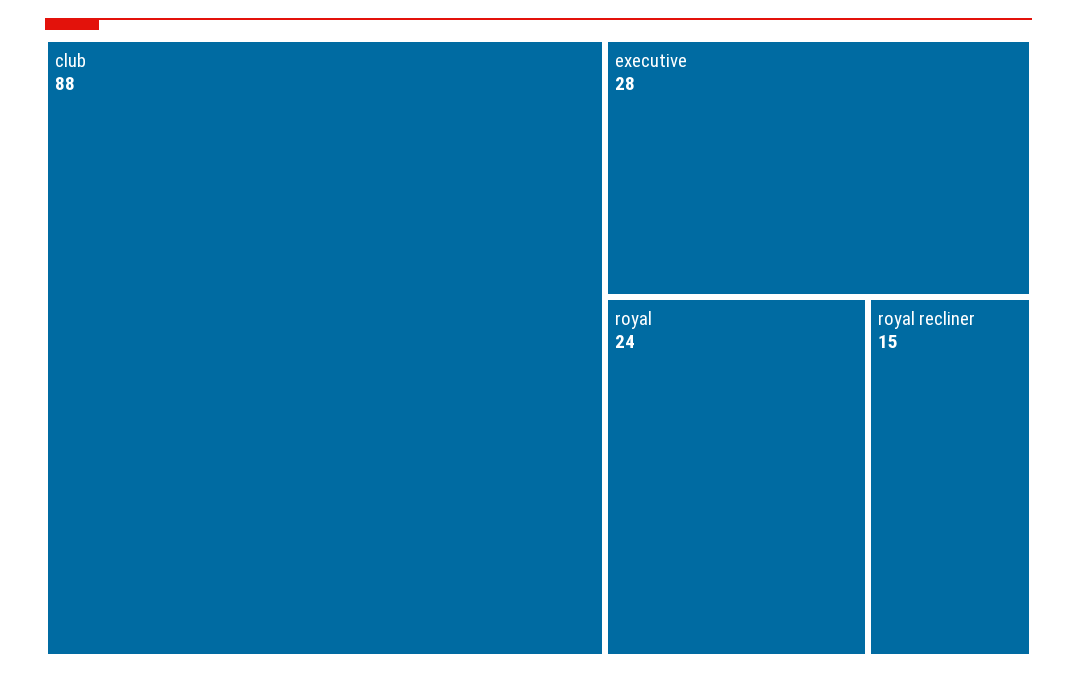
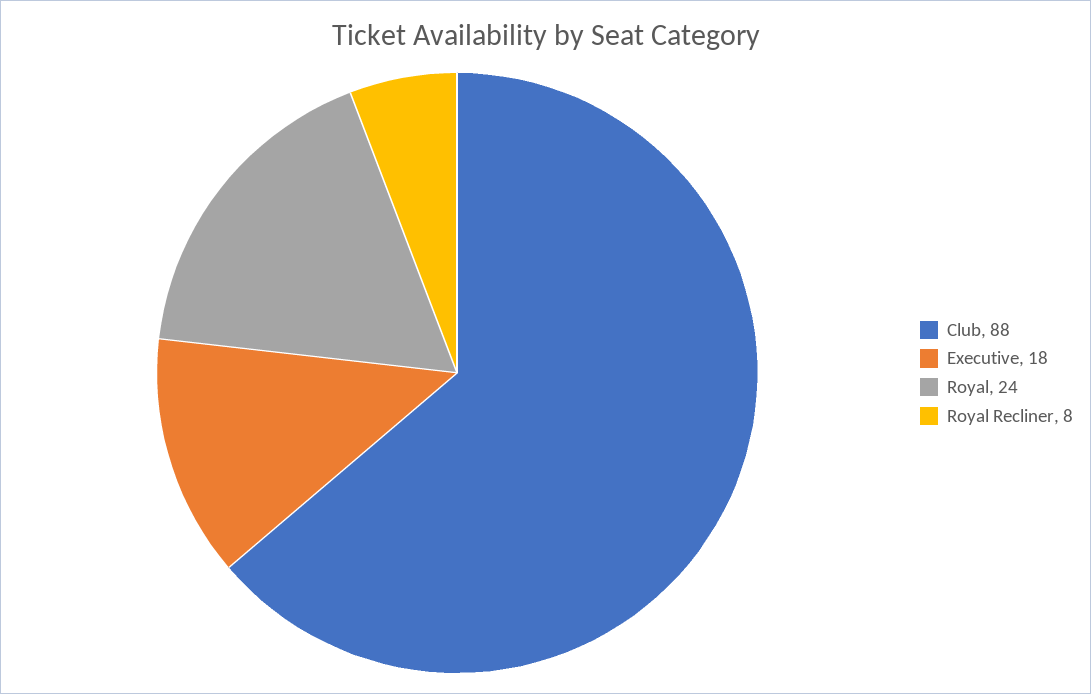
  {
    "club": 88,
-   "executive": 28,
+   "executive": 18,
    "royal": 24,
-   "royal recliner": 15
+   "royal recliner": 8
  }

